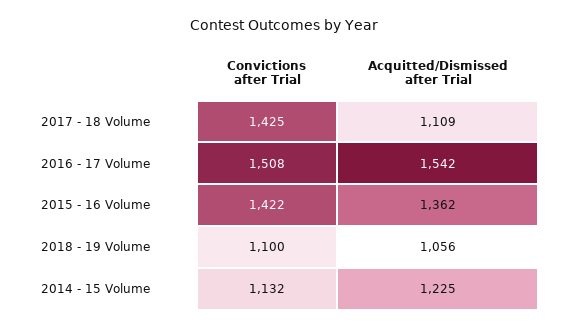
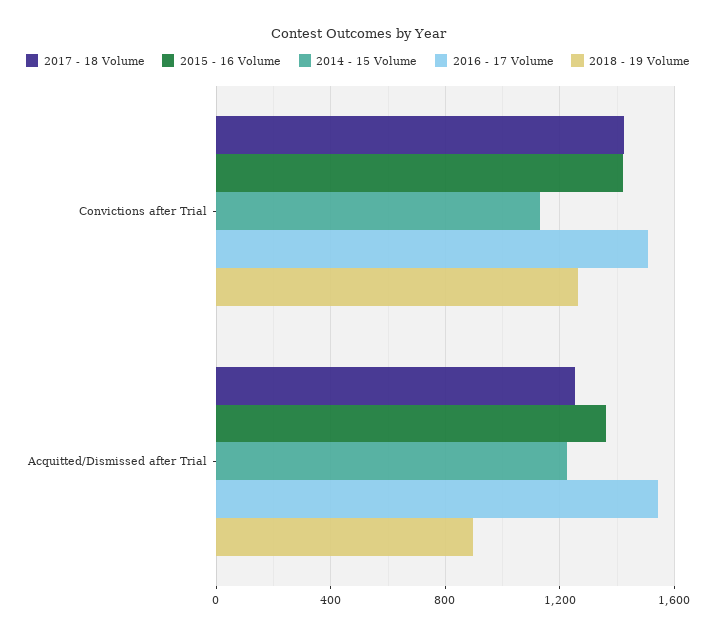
  {
    "2017 - 18 Volume": {
      "Convictions after Trial": 1425,
-     "Acquitted/Dismissed after Trial": 1109
+     "Acquitted/Dismissed after Trial": 1250
    },
    "2016 - 17 Volume": {
      "Convictions after Trial": 1508,
      "Acquitted/Dismissed after Trial": 1542
    },
    "2015 - 16 Volume": {
      "Convictions after Trial": 1422,
      "Acquitted/Dismissed after Trial": 1362
    },
    "2018 - 19 Volume": {
-     "Convictions after Trial": 1100,
+     "Convictions after Trial": 1250,
-     "Acquitted/Dismissed after Trial": 1056
+     "Acquitted/Dismissed after Trial": 900
    },
    "2014 - 15 Volume": {
      "Convictions after Trial": 1132,
      "Acquitted/Dismissed after Trial": 1225
    }
  }

